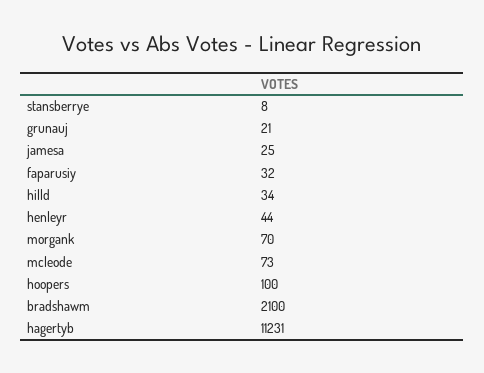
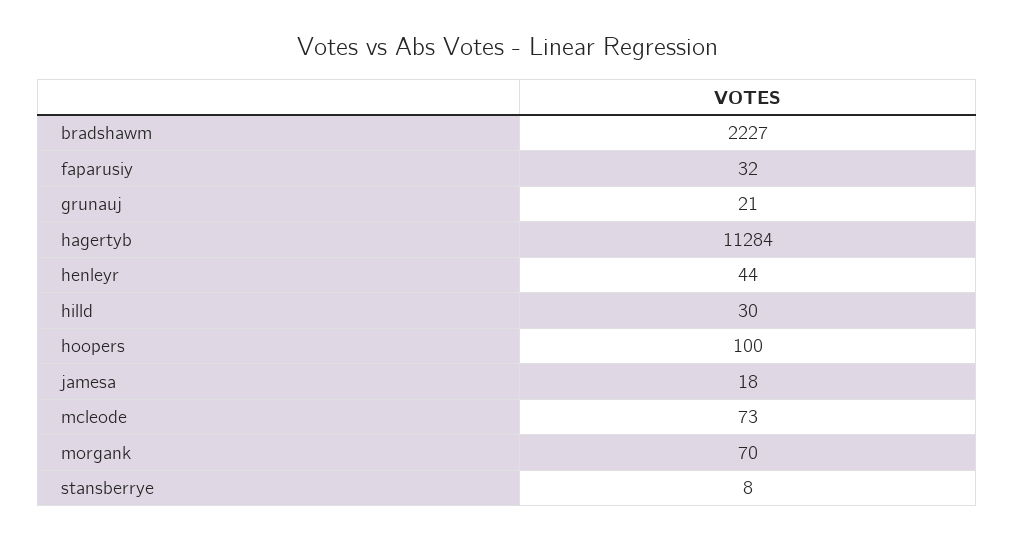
  {
    "stansberrye": 8,
    "grunauj": 21,
-   "jamesa": 25,
+   "jamesa": 18,
    "faparusiy": 32,
-   "hilld": 34,
+   "hilld": 30,
    "henleyr": 44,
    "morgank": 70,
    "mcleode": 73,
    "hoopers": 100,
-   "bradshawm": 2100,
+   "bradshawm": 2227,
-   "hagertyb": 11231
+   "hagertyb": 11284
  }

